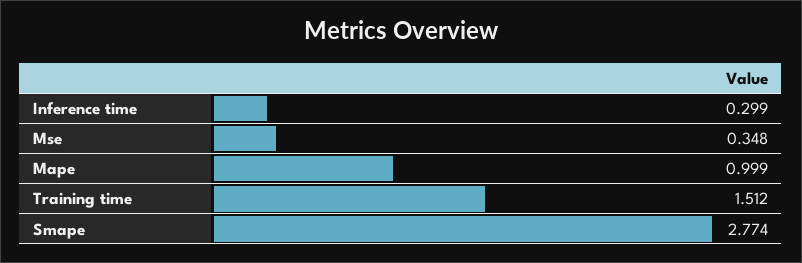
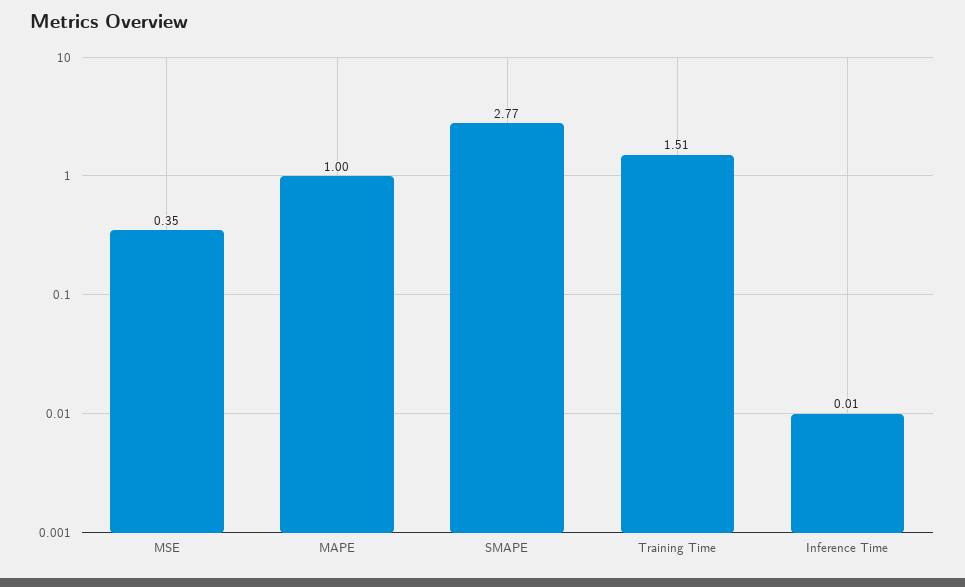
  {
-   "Inference time": 0.299,
+   "Inference time": 0.01,
    "Mse": 0.348,
    "Mape": 0.999,
    "Training time": 1.512,
    "Smape": 2.774
  }

